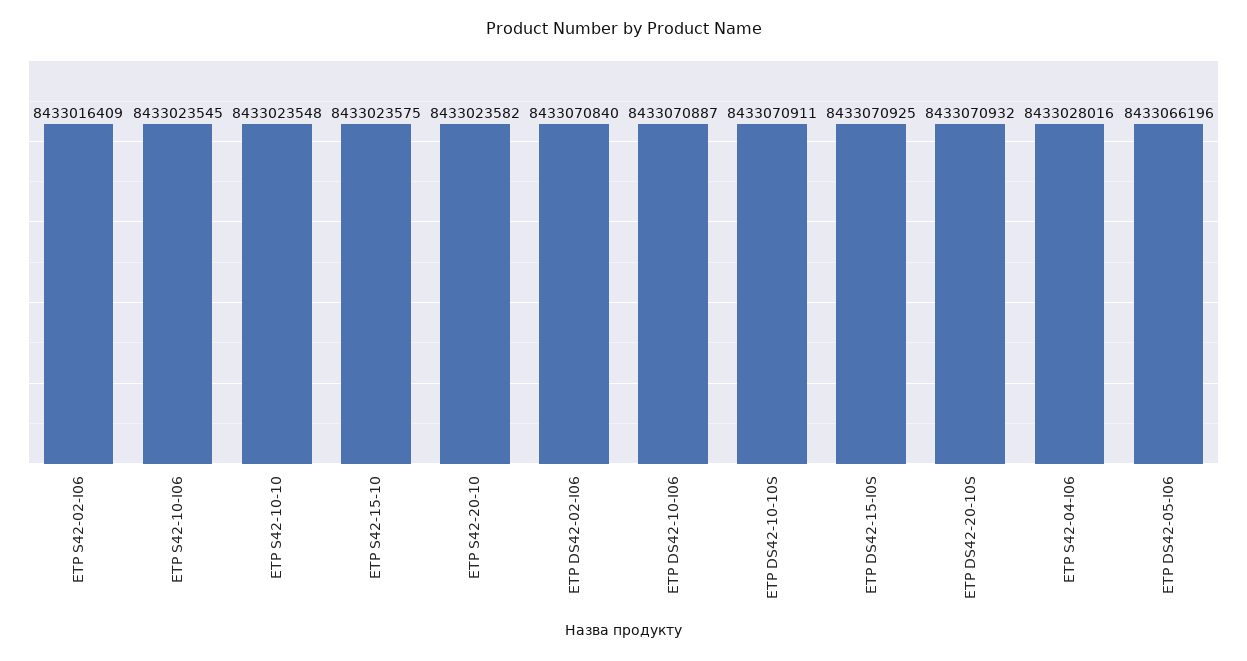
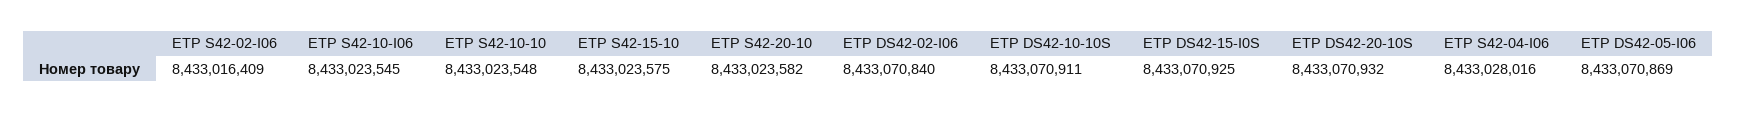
  {
    "ETP S42-02-I06": 8433016409,
    "ETP S42-10-I06": 8433023545,
    "ETP S42-10-10": 8433023548,
    "ETP S42-15-10": 8433023575,
    "ETP S42-20-10": 8433023582,
    "ETP DS42-02-I06": 8433070840,
-   "ETP DS42-10-I06": 8433070887,
    "ETP DS42-10-10S": 8433070911,
    "ETP DS42-15-I0S": 8433070925,
    "ETP DS42-20-10S": 8433070932,
    "ETP S42-04-I06": 8433028016,
-   "ETP DS42-05-I06": 8433066196
+   "ETP DS42-05-I06": 8433070869
  }

